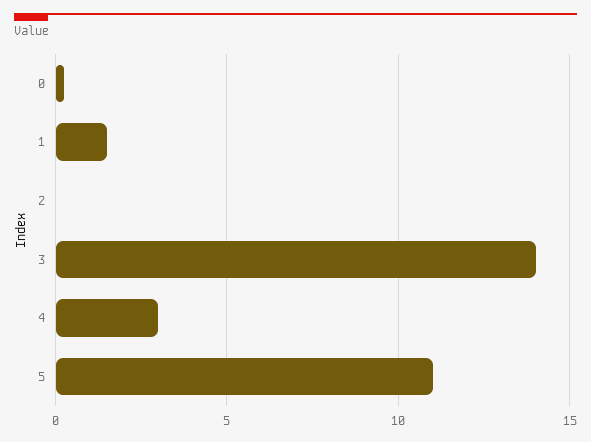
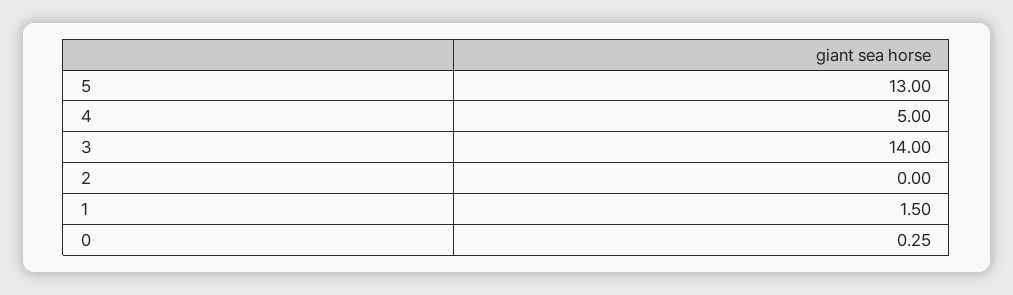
  {
    "0": 0.25,
    "1": 1.5,
    "2": 0,
    "3": 14,
-   "4": 3,
+   "4": 5,
-   "5": 11
+   "5": 13
  }

